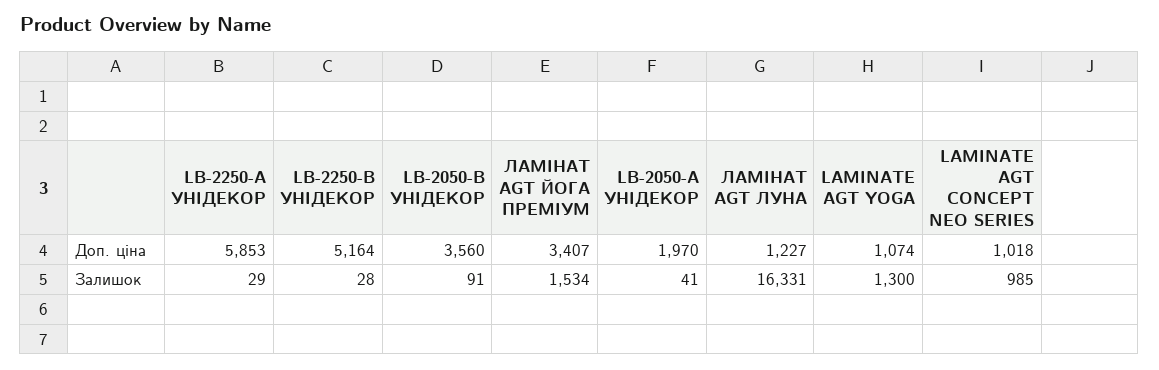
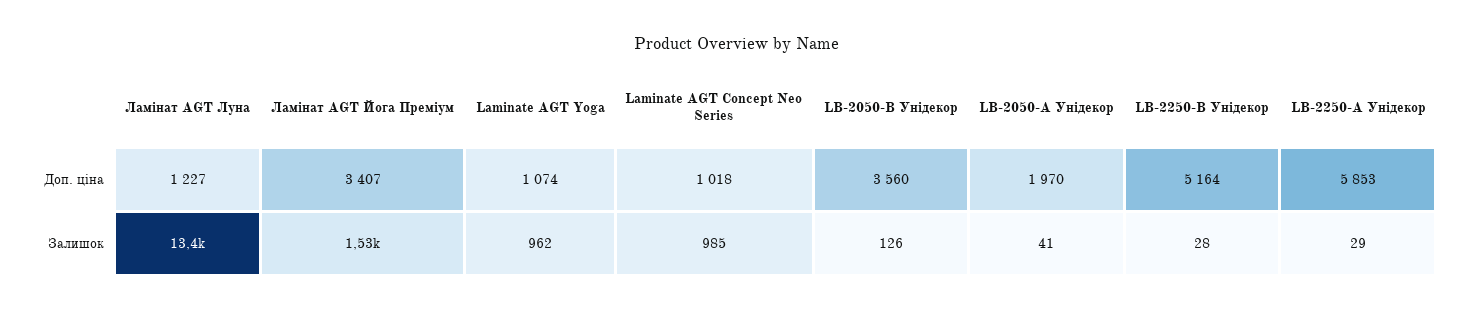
  {
    "LB-2250-А УНІДЕКОР": {
      "Доп. ціна": 5853,
      "Залишок": 29
    },
    "LB-2250-В УНІДЕКОР": {
      "Доп. ціна": 5164,
      "Залишок": 28
    },
    "LB-2050-В УНІДЕКОР": {
      "Доп. ціна": 3560,
-     "Залишок": 91
+     "Залишок": 126
    },
    "ЛАМІНАТ AGT ЙОГА ПРЕМІУМ": {
      "Доп. ціна": 3407,
      "Залишок": 1534
    },
    "LB-2050-А УНІДЕКОР": {
      "Доп. ціна": 1970,
      "Залишок": 41
    },
    "ЛАМІНАТ AGT ЛУНА": {
      "Доп. ціна": 1227,
-     "Залишок": 16331
+     "Залишок": 13400
    },
    "LAMINATE AGT YOGA": {
      "Доп. ціна": 1074,
-     "Залишок": 1300
+     "Залишок": 962
    },
    "LAMINATE AGT CONCEPT NEO SERIES": {
      "Доп. ціна": 1018,
      "Залишок": 985
    }
  }

